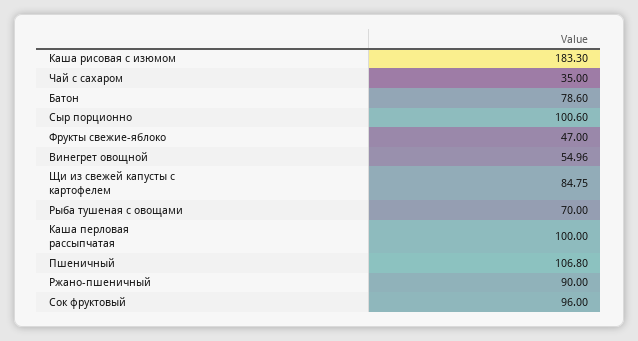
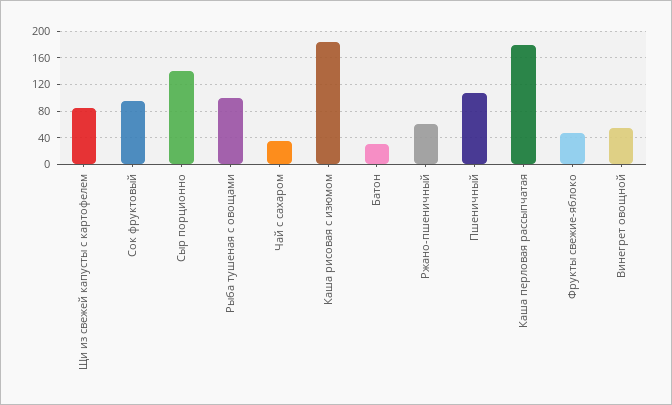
  {
    "Каша рисовая с изюмом": 183.3,
    "Чай с сахаром": 35,
-   "Батон": 78.6,
+   "Батон": 30,
-   "Сыр порционно": 100.6,
+   "Сыр порционно": 140,
    "Фрукты свежие-яблоко": 47,
    "Винегрет овощной": 54.96,
    "Щи из свежей капусты с картофелем": 84.75,
-   "Рыба тушеная с овощами": 70,
+   "Рыба тушеная с овощами": 100,
-   "Каша перловая рассыпчатая": 100,
+   "Каша перловая рассыпчатая": 180,
    "Пшеничный": 106.8,
-   "Ржано-пшеничный": 90,
+   "Ржано-пшеничный": 60,
    "Сок фруктовый": 96
  }

